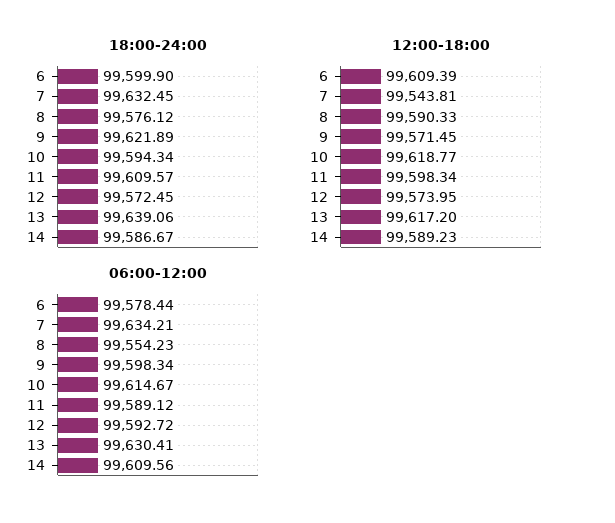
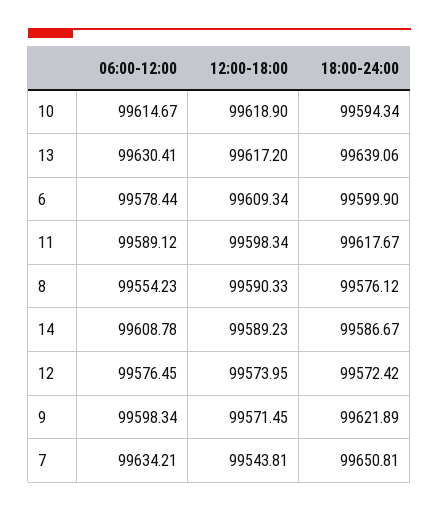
  {
    "18:00-24:00": {
      "6": 99599.9,
-     "7": 99632.45,
+     "7": 99650.81,
      "8": 99576.12,
      "9": 99621.89,
      "10": 99594.34,
-     "11": 99609.57,
+     "11": 99617.67,
-     "12": 99572.45,
+     "12": 99572.42,
      "13": 99639.06,
      "14": 99586.67
    },
    "12:00-18:00": {
-     "6": 99609.39,
+     "6": 99609.34,
      "7": 99543.81,
      "8": 99590.33,
      "9": 99571.45,
-     "10": 99618.77,
+     "10": 99618.9,
      "11": 99598.34,
      "12": 99573.95,
      "13": 99617.2,
      "14": 99589.23
    },
    "06:00-12:00": {
      "6": 99578.44,
      "7": 99634.21,
      "8": 99554.23,
      "9": 99598.34,
      "10": 99614.67,
      "11": 99589.12,
-     "12": 99592.72,
+     "12": 99576.45,
      "13": 99630.41,
-     "14": 99609.56
+     "14": 99608.78
    }
  }

